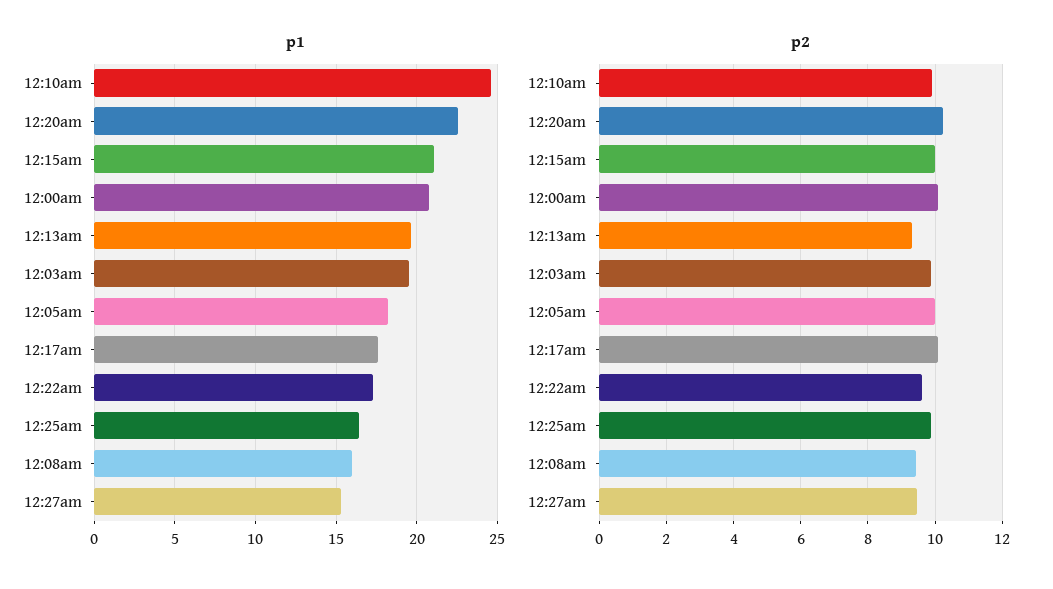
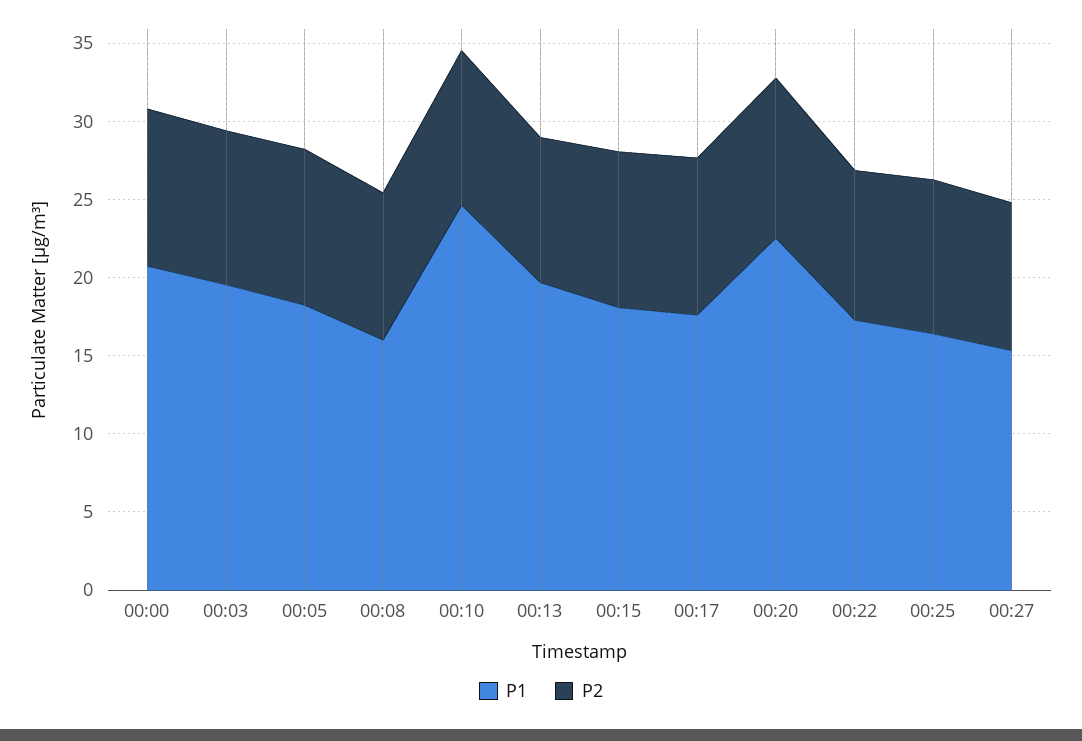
  {
    "p1": {
      "12:10am": 24.5,
      "12:20am": 22.5,
-     "12:15am": 21,
+     "12:15am": 18,
      "12:00am": 20.5,
      "12:13am": 19.5,
      "12:03am": 19.5,
      "12:05am": 18,
      "12:17am": 17.5,
      "12:22am": 17.5,
      "12:25am": 16.5,
      "12:08am": 16,
      "12:27am": 15.5
    },
    "p2": {
      "12:10am": 10,
      "12:20am": 10.2,
      "12:15am": 10,
      "12:00am": 10,
      "12:13am": 9.4,
      "12:03am": 9.8,
      "12:05am": 10,
      "12:17am": 10,
      "12:22am": 9.6,
      "12:25am": 9.8,
      "12:08am": 9.4,
      "12:27am": 9.4
    }
  }

